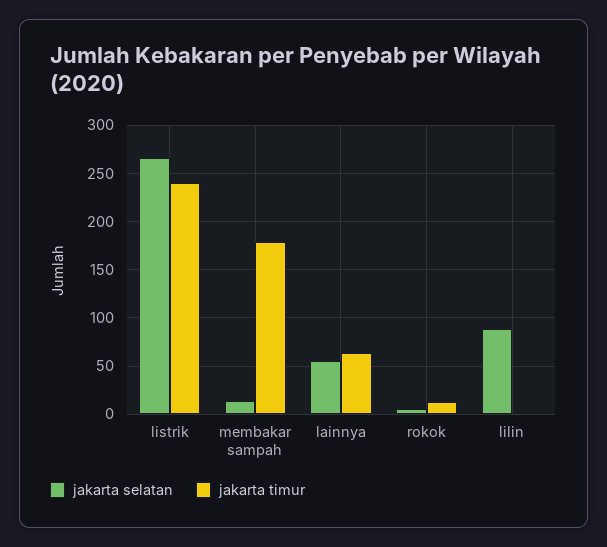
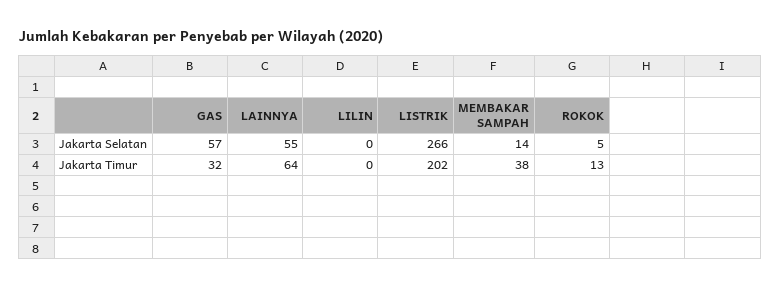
  {
    "jakarta selatan": {
      "listrik": 266,
      "membakar sampah": 14,
      "lainnya": 55,
      "rokok": 5,
-     "lilin": 90
+     "lilin": 0,
+     "GAS": 57
    },
    "jakarta timur": {
-     "listrik": 240,
+     "listrik": 202,
-     "membakar sampah": 180,
+     "membakar sampah": 38,
      "lainnya": 64,
      "rokok": 13,
-     "lilin": 0
+     "lilin": 0,
+     "GAS": 32
    }
  }

